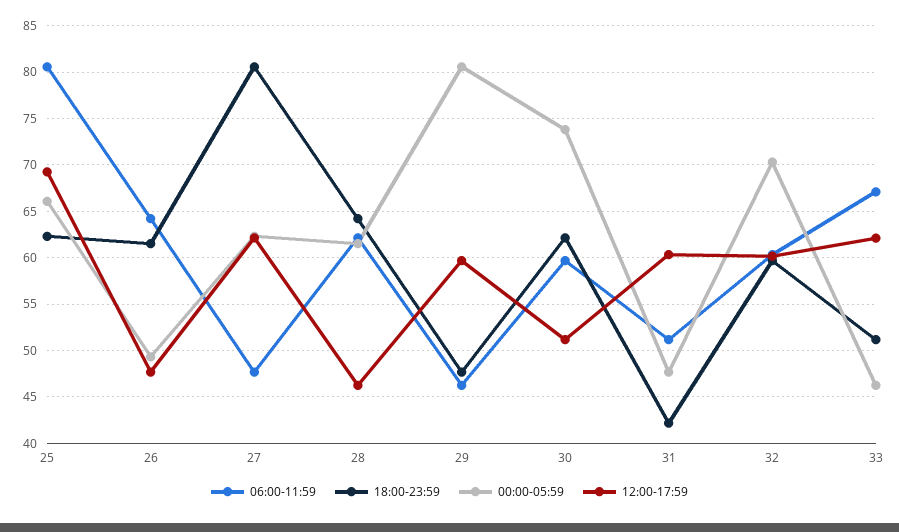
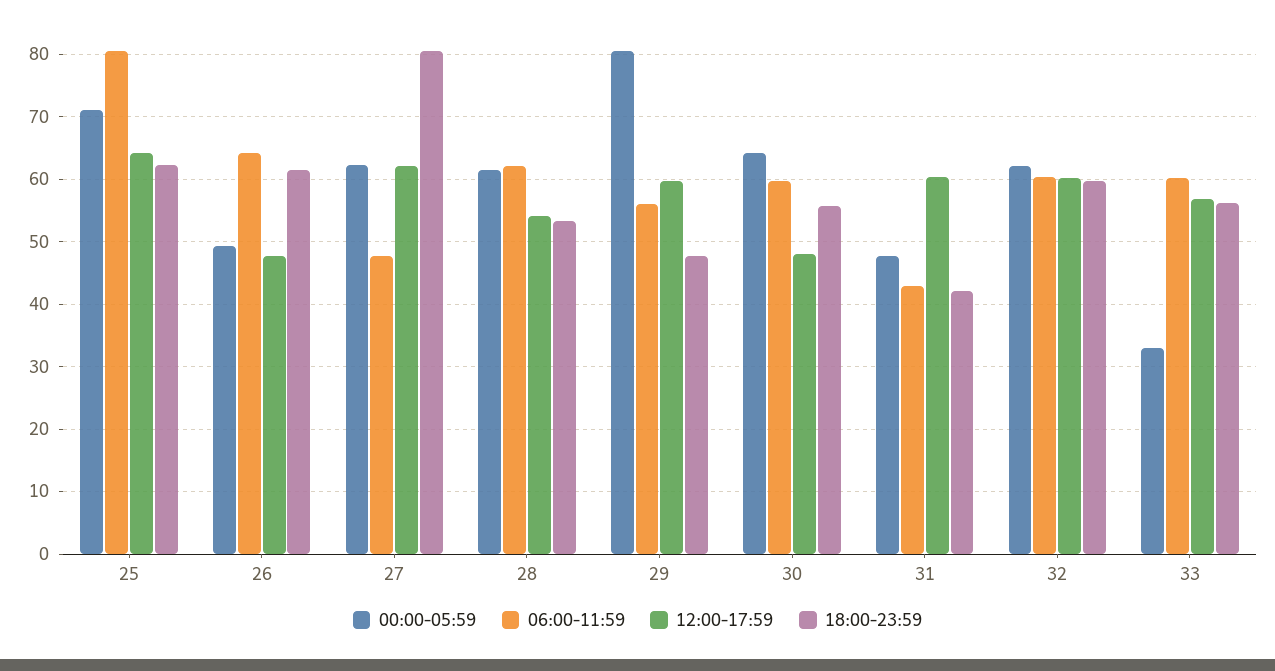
  {
    "06:00-11:59": {
      "25": 81,
      "26": 64,
      "27": 48,
      "28": 62,
-     "29": 46,
+     "29": 56,
      "30": 60,
-     "31": 51,
+     "31": 43,
      "32": 60,
-     "33": 67
+     "33": 60
    },
    "18:00-23:59": {
      "25": 62,
      "26": 62,
      "27": 81,
-     "28": 64,
+     "28": 53,
      "29": 48,
-     "30": 62,
+     "30": 56,
      "31": 42,
      "32": 60,
-     "33": 51
+     "33": 56
    },
    "00:00-05:59": {
-     "25": 66,
+     "25": 71,
      "26": 49,
      "27": 62,
      "28": 62,
      "29": 81,
-     "30": 74,
+     "30": 64,
      "31": 48,
-     "32": 70,
+     "32": 62,
-     "33": 46
+     "33": 33
    },
    "12:00-17:59": {
-     "25": 69,
+     "25": 64,
      "26": 48,
      "27": 62,
-     "28": 46,
+     "28": 54,
      "29": 60,
-     "30": 51,
+     "30": 48,
      "31": 60,
      "32": 60,
-     "33": 62
+     "33": 57
    }
  }

